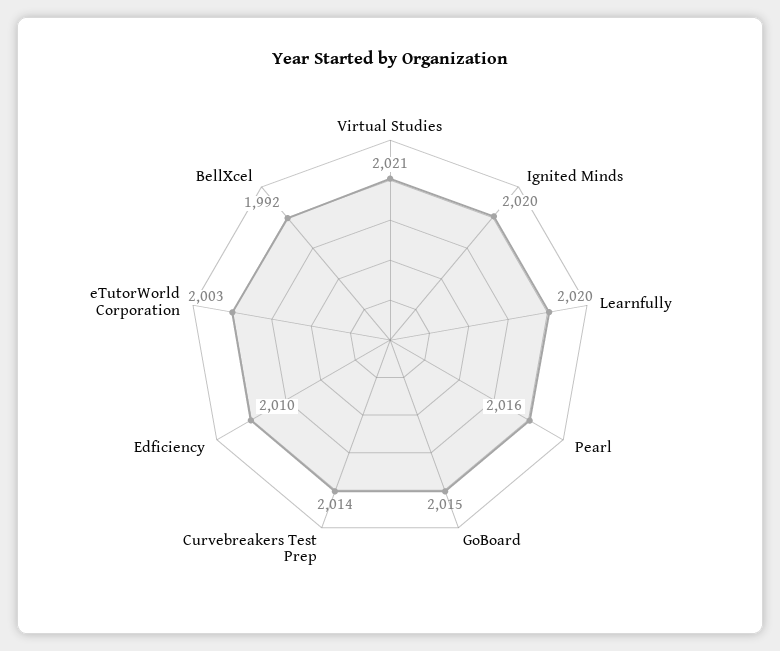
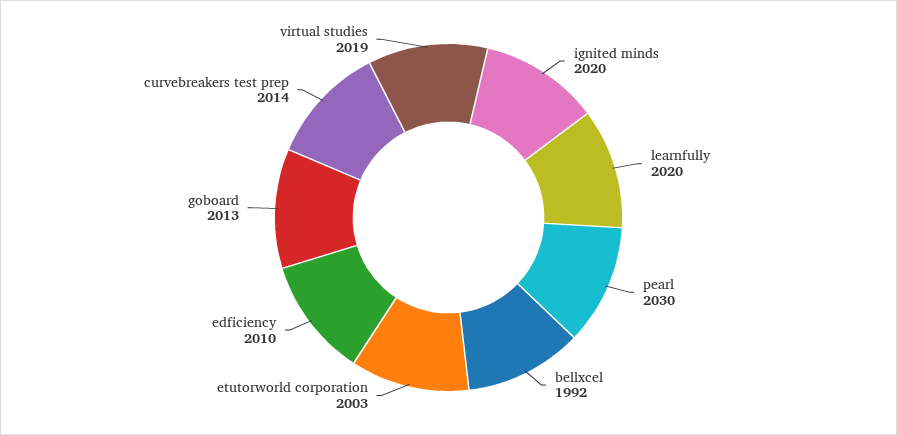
  {
-   "Virtual Studies": 2021,
+   "Virtual Studies": 2019,
    "Ignited Minds": 2020,
    "Learnfully": 2020,
-   "Pearl": 2016,
+   "Pearl": 2030,
-   "GoBoard": 2015,
+   "GoBoard": 2013,
    "Curvebreakers Test Prep": 2014,
    "Edficiency": 2010,
    "eTutorWorld Corporation": 2003,
    "BellXcel": 1992
  }

